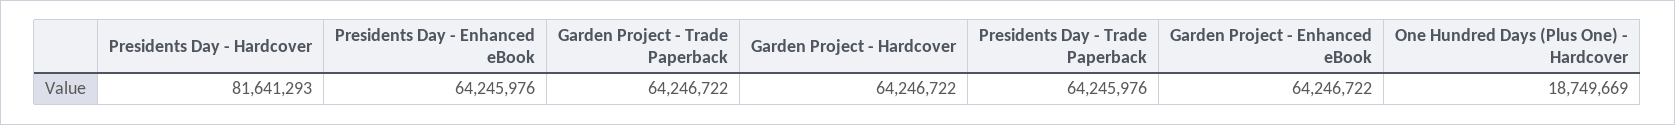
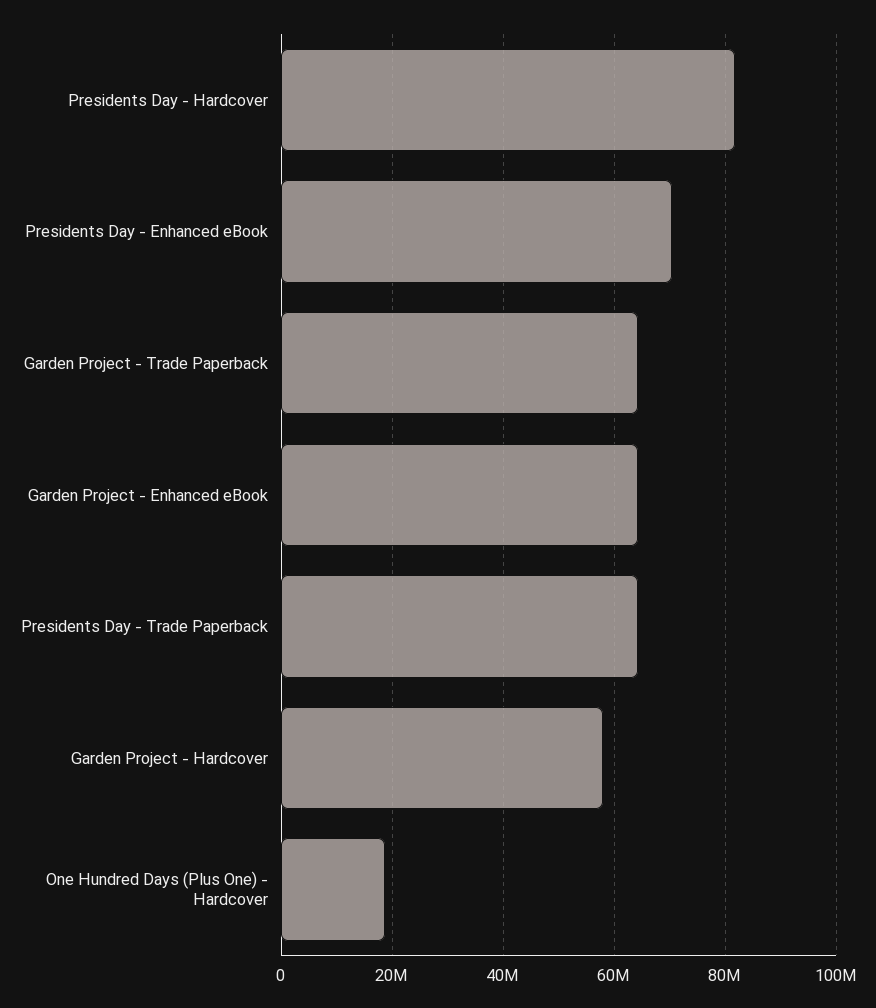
  {
    "Presidents Day - Hardcover": 81641293,
-   "Presidents Day - Enhanced eBook": 64245976,
+   "Presidents Day - Enhanced eBook": 70000000,
    "Garden Project - Trade Paperback": 64246722,
-   "Garden Project - Hardcover": 64246722,
+   "Garden Project - Hardcover": 58000000,
    "Presidents Day - Trade Paperback": 64245976,
    "Garden Project - Enhanced eBook": 64246722,
    "One Hundred Days (Plus One) - Hardcover": 18749669
  }

